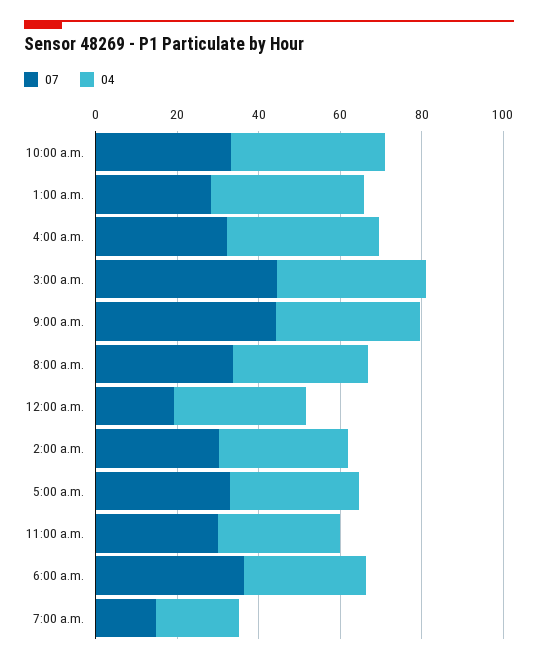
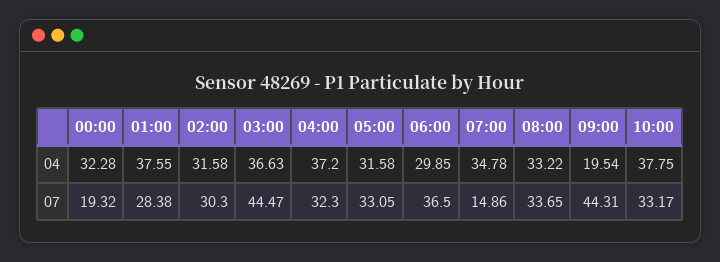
  {
    "07": {
      "10:00 a.m.": 33.17,
      "1:00 a.m.": 28.38,
      "4:00 a.m.": 32.3,
      "3:00 a.m.": 44.47,
      "9:00 a.m.": 44.31,
      "8:00 a.m.": 33.65,
      "12:00 a.m.": 19.32,
      "2:00 a.m.": 30.3,
      "5:00 a.m.": 33.05,
-     "11:00 a.m.": 30,
      "6:00 a.m.": 36.5,
      "7:00 a.m.": 14.86
    },
    "04": {
      "10:00 a.m.": 37.75,
      "1:00 a.m.": 37.55,
      "4:00 a.m.": 37.2,
      "3:00 a.m.": 36.63,
-     "9:00 a.m.": 35,
+     "9:00 a.m.": 19.54,
      "8:00 a.m.": 33.22,
      "12:00 a.m.": 32.28,
      "2:00 a.m.": 31.58,
      "5:00 a.m.": 31.58,
-     "11:00 a.m.": 30,
      "6:00 a.m.": 29.85,
-     "7:00 a.m.": 20
+     "7:00 a.m.": 34.78
    }
  }

